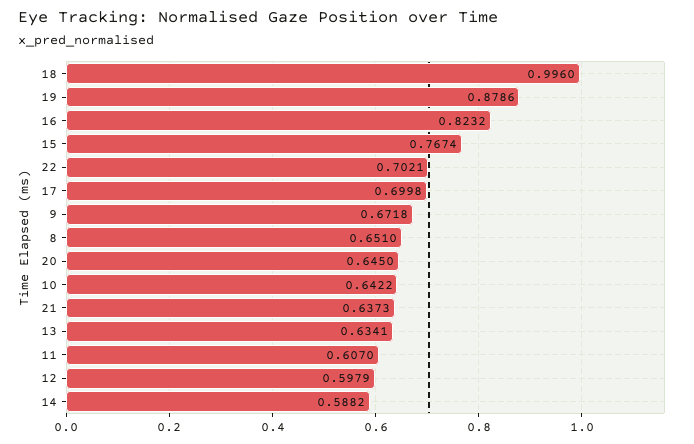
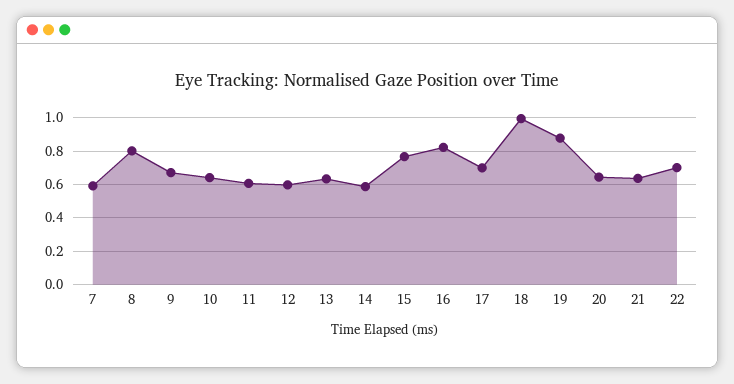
  {
    "18": 0.996,
    "19": 0.8786,
    "16": 0.8232,
    "15": 0.7674,
    "22": 0.7021,
    "17": 0.6998,
    "9": 0.6718,
-   "8": 0.651,
+   "8": 0.8,
    "20": 0.645,
    "10": 0.6422,
    "21": 0.6373,
    "13": 0.6341,
    "11": 0.607,
    "12": 0.5979,
-   "14": 0.5882
+   "14": 0.5882,
+   "7": 0.6
  }

